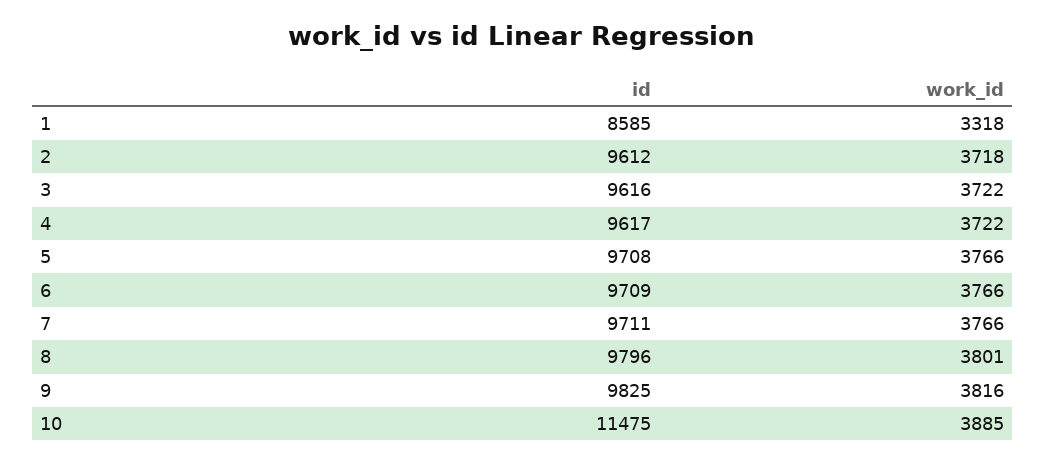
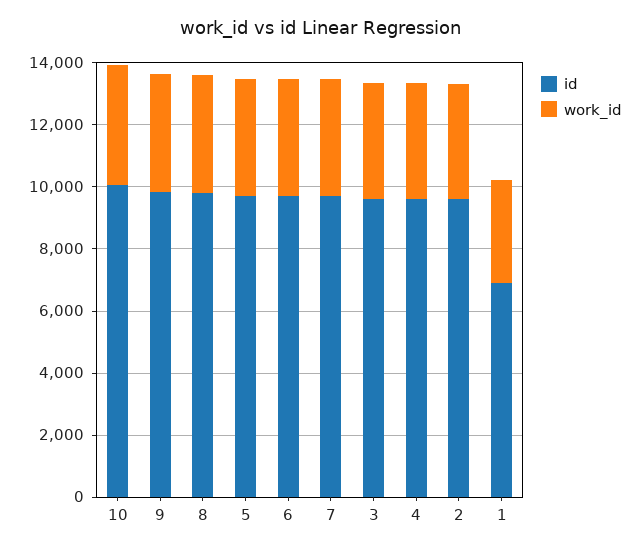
  {
    "id": {
-     "1": 8585,
+     "1": 7000,
      "2": 9612,
      "3": 9616,
      "4": 9617,
      "5": 9708,
      "6": 9709,
      "7": 9711,
      "8": 9796,
      "9": 9825,
-     "10": 11475
+     "10": 10000
    },
    "work_id": {
      "1": 3318,
      "2": 3718,
      "3": 3722,
      "4": 3722,
      "5": 3766,
      "6": 3766,
      "7": 3766,
      "8": 3801,
      "9": 3816,
      "10": 3885
    }
  }

